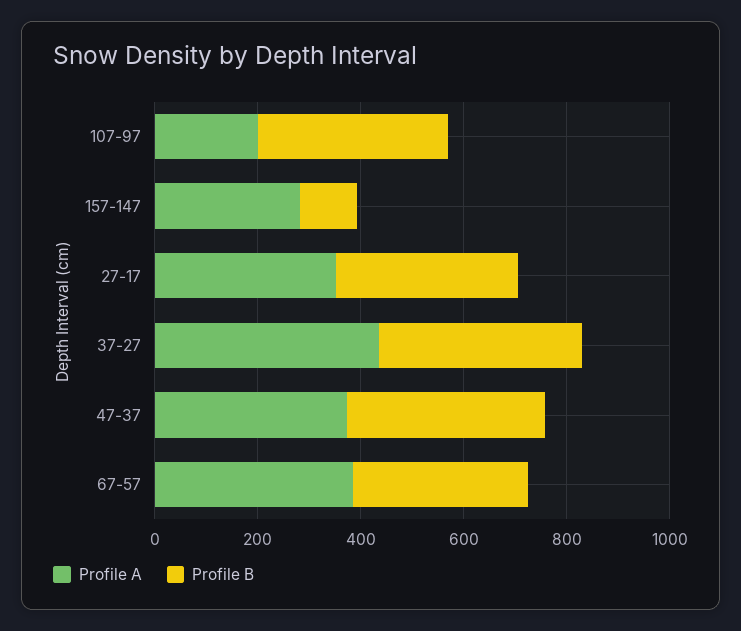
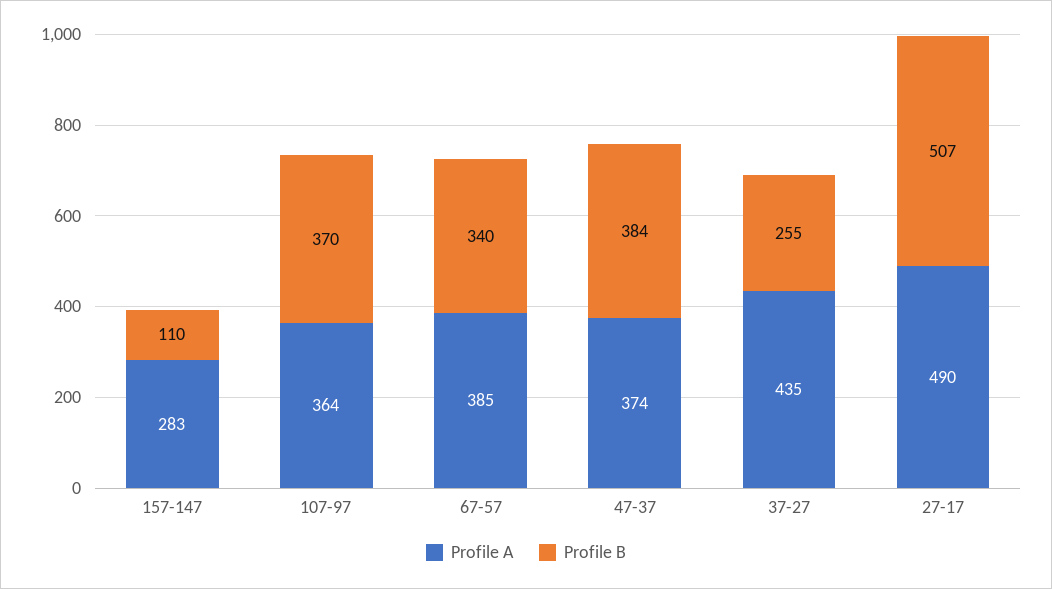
  {
    "Profile A": {
-     "107-97": 200,
+     "107-97": 364,
      "157-147": 283,
-     "27-17": 350,
+     "27-17": 490,
      "37-27": 435,
      "47-37": 374,
      "67-57": 385
    },
    "Profile B": {
      "107-97": 370,
      "157-147": 110,
-     "27-17": 350,
+     "27-17": 507,
-     "37-27": 400,
+     "37-27": 255,
      "47-37": 384,
      "67-57": 340
    }
  }

